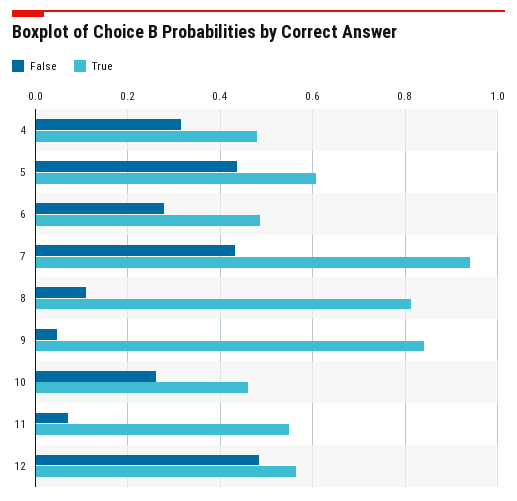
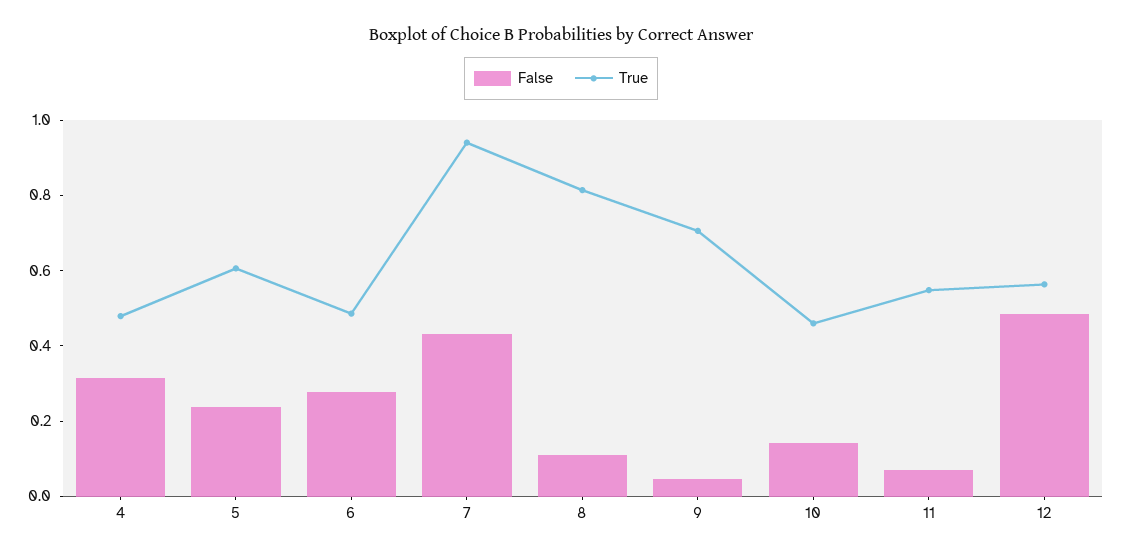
  {
    "False": {
      "4": 0.32,
-     "5": 0.44,
+     "5": 0.25,
      "6": 0.28,
      "7": 0.44,
      "8": 0.1,
      "9": 0.04,
-     "10": 0.26,
+     "10": 0.15,
      "11": 0.06,
      "12": 0.48
    },
    "True": {
      "4": 0.48,
      "5": 0.6,
      "6": 0.48,
      "7": 0.94,
      "8": 0.82,
-     "9": 0.84,
+     "9": 0.7,
      "10": 0.46,
      "11": 0.54,
      "12": 0.56
    }
  }

